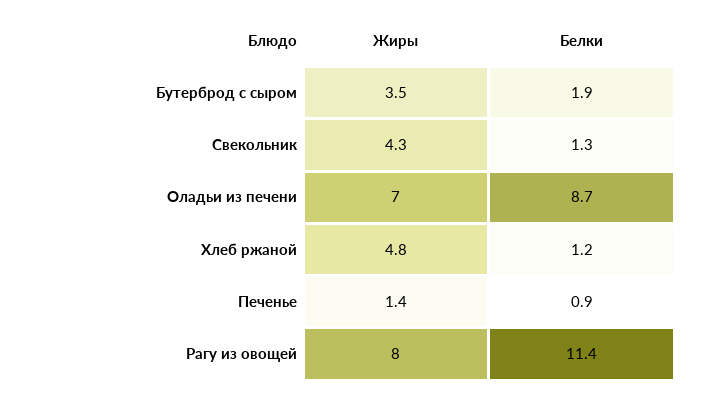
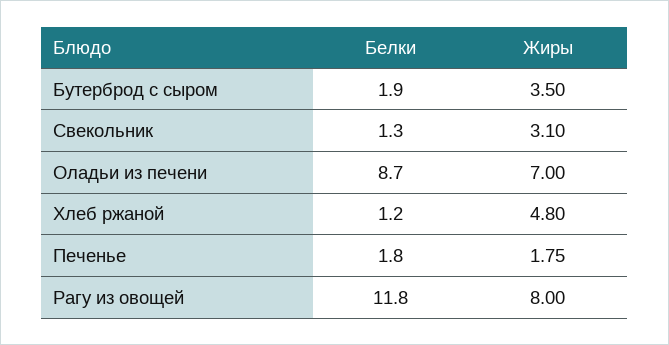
  {
    "Жиры": {
      "Бутерброд с сыром": 3.5,
-     "Свекольник": 4.3,
+     "Свекольник": 3.1,
      "Оладьи из печени": 7,
      "Хлеб ржаной": 4.8,
-     "Печенье": 1.4,
+     "Печенье": 1.75,
      "Рагу из овощей": 8
    },
    "Белки": {
      "Бутерброд с сыром": 1.9,
      "Свекольник": 1.3,
      "Оладьи из печени": 8.7,
      "Хлеб ржаной": 1.2,
-     "Печенье": 0.9,
+     "Печенье": 1.8,
-     "Рагу из овощей": 11.4
+     "Рагу из овощей": 11.8
    }
  }

